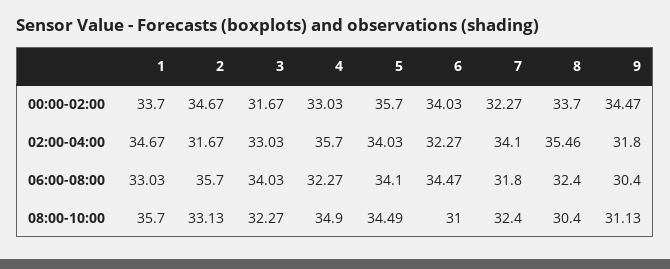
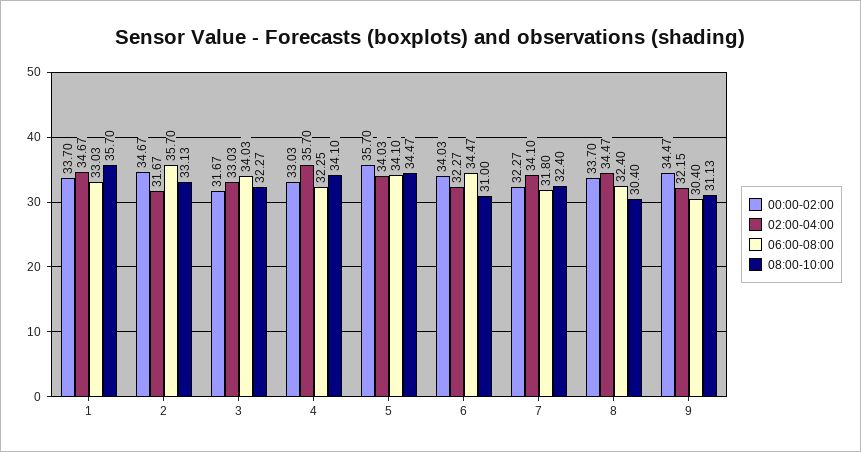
  {
    "00:00-02:00": {
      "1": 33.7,
      "2": 34.67,
      "3": 31.67,
      "4": 33.03,
      "5": 35.7,
      "6": 34.03,
      "7": 32.27,
      "8": 33.7,
      "9": 34.47
    },
    "02:00-04:00": {
      "1": 34.67,
      "2": 31.67,
      "3": 33.03,
      "4": 35.7,
      "5": 34.03,
      "6": 32.27,
      "7": 34.1,
-     "8": 35.46,
+     "8": 34.47,
-     "9": 31.8
+     "9": 32.15
    },
    "06:00-08:00": {
      "1": 33.03,
      "2": 35.7,
      "3": 34.03,
-     "4": 32.27,
+     "4": 32.25,
      "5": 34.1,
      "6": 34.47,
      "7": 31.8,
      "8": 32.4,
      "9": 30.4
    },
    "08:00-10:00": {
      "1": 35.7,
      "2": 33.13,
      "3": 32.27,
-     "4": 34.9,
+     "4": 34.1,
-     "5": 34.49,
+     "5": 34.47,
      "6": 31,
      "7": 32.4,
      "8": 30.4,
      "9": 31.13
    }
  }

